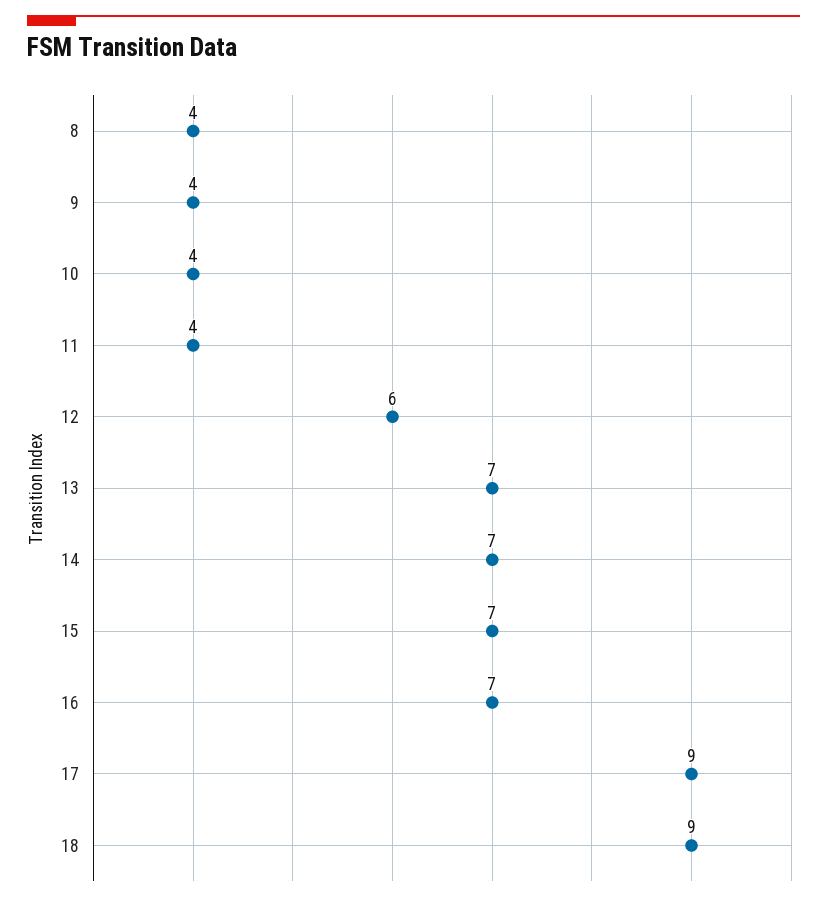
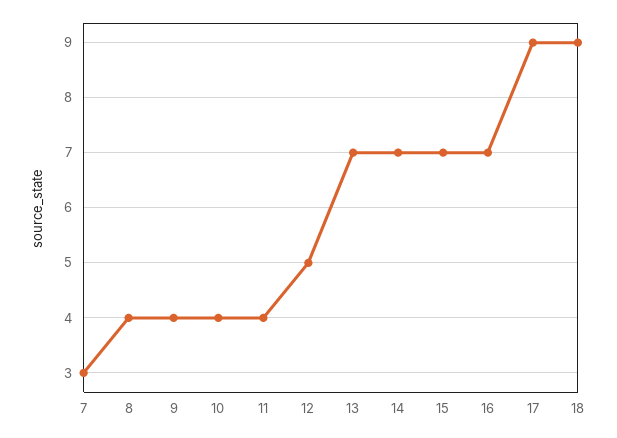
  {
    "8": 4,
    "9": 4,
    "10": 4,
    "11": 4,
-   "12": 6,
+   "12": 5,
    "13": 7,
    "14": 7,
    "15": 7,
    "16": 7,
    "17": 9,
-   "18": 9
+   "18": 9,
+   "7": 3
  }

